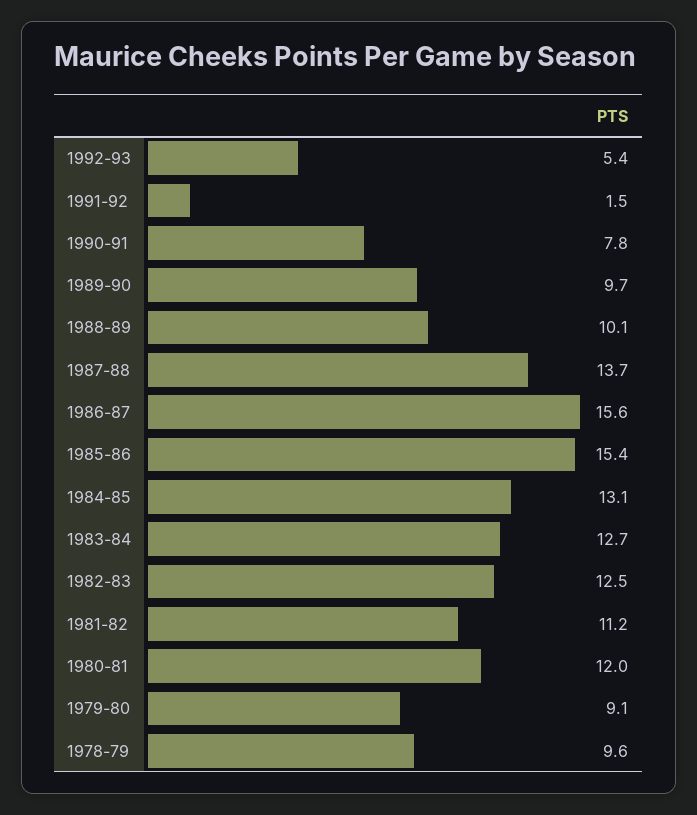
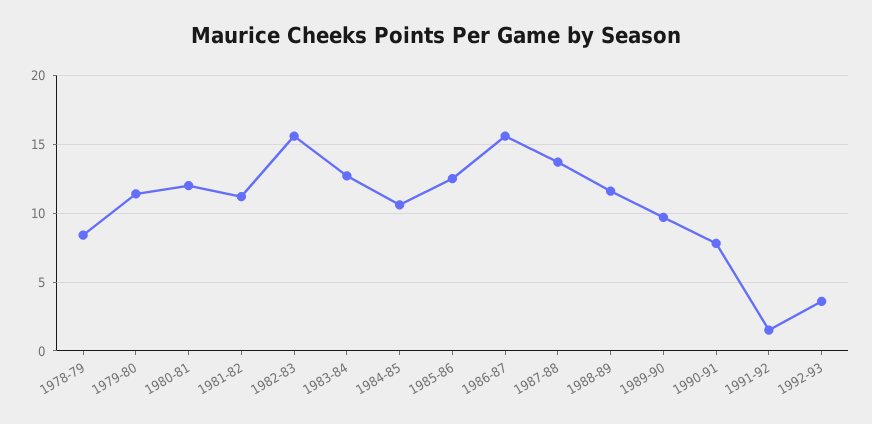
  {
-   "1992-93": 5.4,
+   "1992-93": 3.5,
    "1991-92": 1.5,
    "1990-91": 7.8,
    "1989-90": 9.7,
-   "1988-89": 10.1,
+   "1988-89": 11.5,
    "1987-88": 13.7,
    "1986-87": 15.6,
-   "1985-86": 15.4,
+   "1985-86": 12.5,
-   "1984-85": 13.1,
+   "1984-85": 10.5,
    "1983-84": 12.7,
-   "1982-83": 12.5,
+   "1982-83": 15.5,
    "1981-82": 11.2,
    "1980-81": 12,
-   "1979-80": 9.1,
+   "1979-80": 11.5,
-   "1978-79": 9.6
+   "1978-79": 8.5
  }

